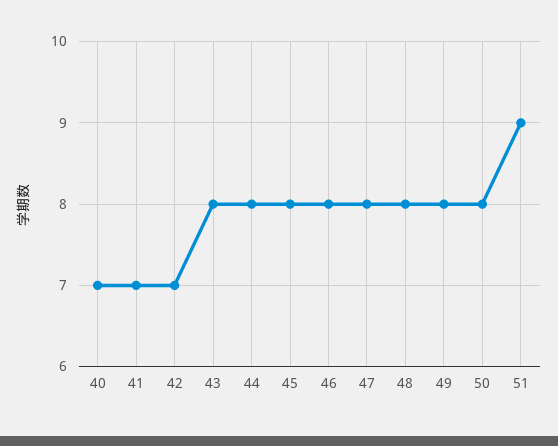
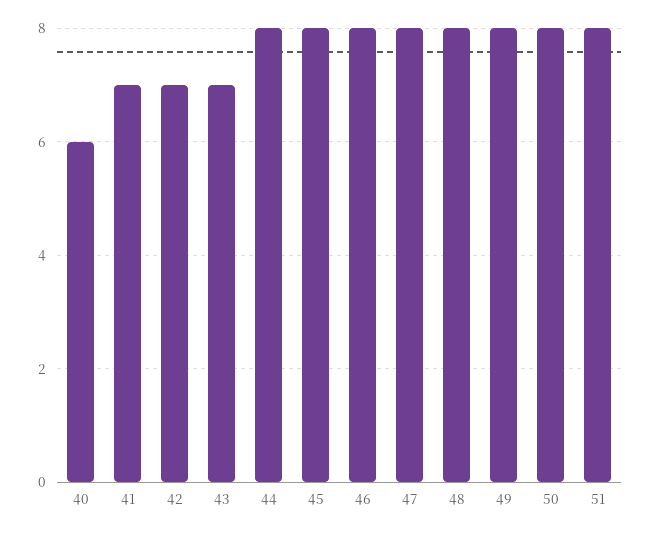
  {
-   "40": 7,
+   "40": 6,
    "41": 7,
    "42": 7,
-   "43": 8,
+   "43": 7,
    "44": 8,
    "45": 8,
    "46": 8,
    "47": 8,
    "48": 8,
    "49": 8,
    "50": 8,
-   "51": 9
+   "51": 8
  }

